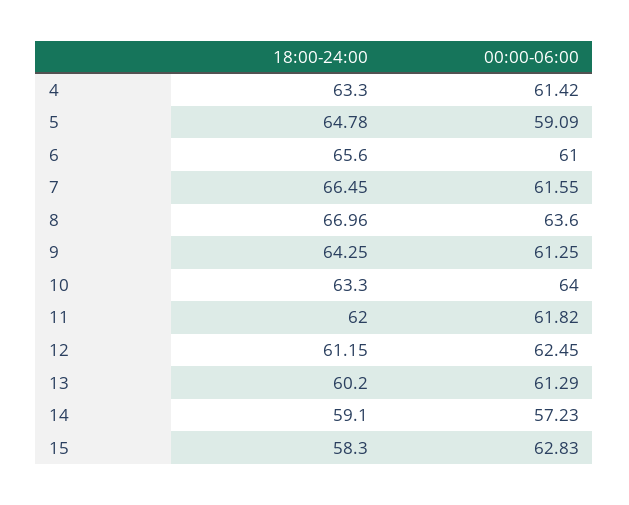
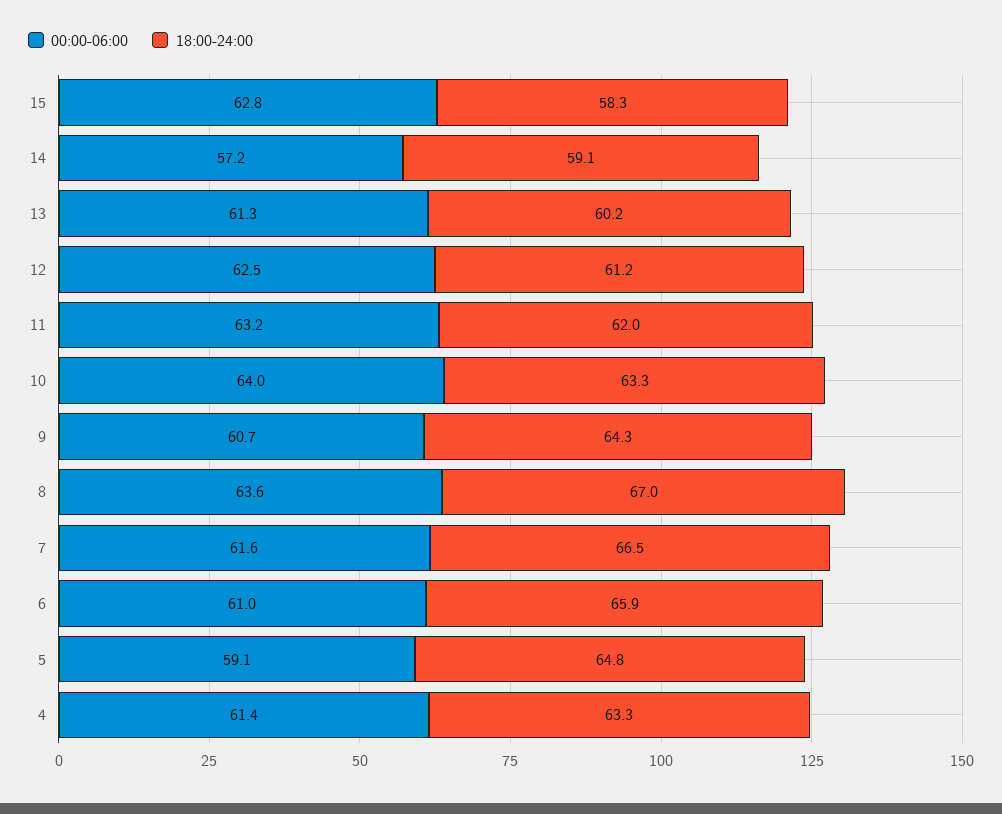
  {
    "18:00-24:00": {
      "4": 63.3,
      "5": 64.78,
-     "6": 65.6,
+     "6": 65.9,
      "7": 66.45,
      "8": 66.96,
      "9": 64.25,
      "10": 63.3,
      "11": 62,
      "12": 61.15,
      "13": 60.2,
      "14": 59.1,
      "15": 58.3
    },
    "00:00-06:00": {
      "4": 61.42,
      "5": 59.09,
      "6": 61,
      "7": 61.55,
      "8": 63.6,
-     "9": 61.25,
+     "9": 60.7,
      "10": 64,
-     "11": 61.82,
+     "11": 63.2,
      "12": 62.45,
      "13": 61.29,
      "14": 57.23,
      "15": 62.83
    }
  }

